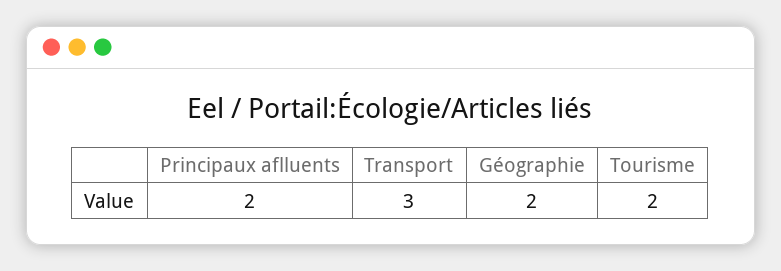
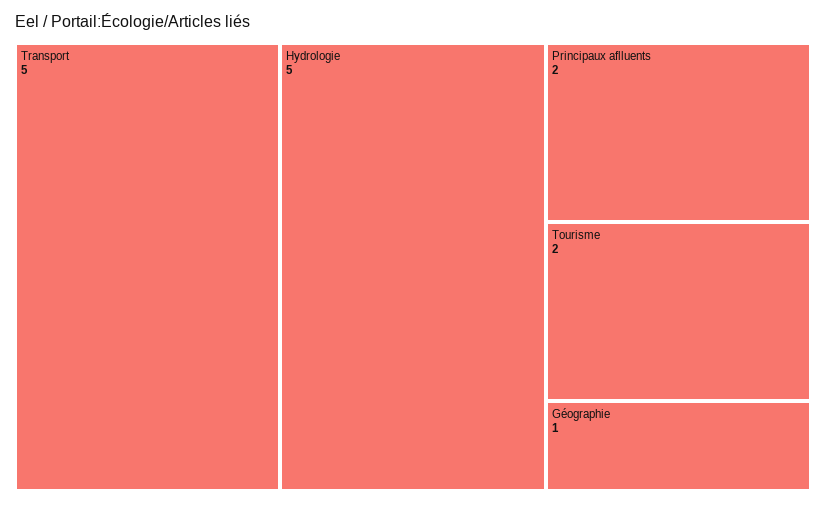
  {
    "Principaux aflluents": 2,
-   "Transport": 3,
+   "Transport": 5,
-   "Géographie": 2,
+   "Géographie": 1,
-   "Tourisme": 2
+   "Tourisme": 2,
+   "Hydrologie": 5
  }

